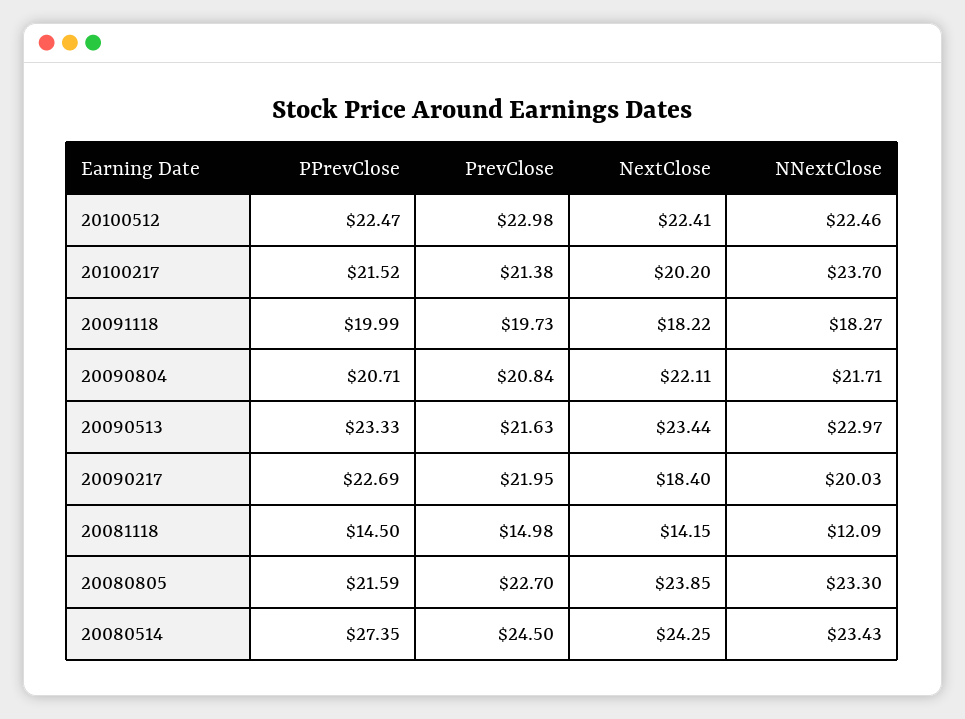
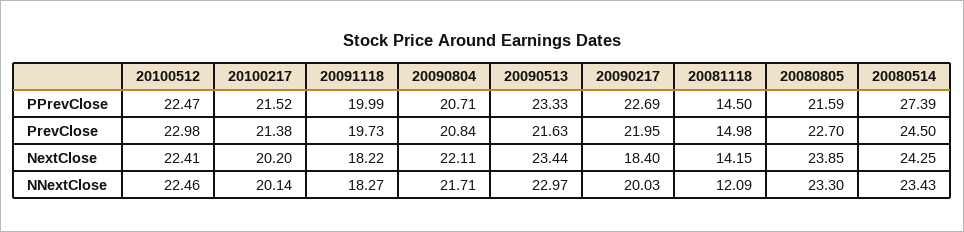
  {
    "PPrevClose": {
      "20100512": 22.47,
      "20100217": 21.52,
      "20091118": 19.99,
      "20090804": 20.71,
      "20090513": 23.33,
      "20090217": 22.69,
      "20081118": 14.5,
      "20080805": 21.59,
-     "20080514": 27.35
+     "20080514": 27.39
    },
    "PrevClose": {
      "20100512": 22.98,
      "20100217": 21.38,
      "20091118": 19.73,
      "20090804": 20.84,
      "20090513": 21.63,
      "20090217": 21.95,
      "20081118": 14.98,
      "20080805": 22.7,
      "20080514": 24.5
    },
    "NextClose": {
      "20100512": 22.41,
      "20100217": 20.2,
      "20091118": 18.22,
      "20090804": 22.11,
      "20090513": 23.44,
      "20090217": 18.4,
      "20081118": 14.15,
      "20080805": 23.85,
      "20080514": 24.25
    },
    "NNextClose": {
      "20100512": 22.46,
-     "20100217": 23.7,
+     "20100217": 20.14,
      "20091118": 18.27,
      "20090804": 21.71,
      "20090513": 22.97,
      "20090217": 20.03,
      "20081118": 12.09,
      "20080805": 23.3,
      "20080514": 23.43
    }
  }

